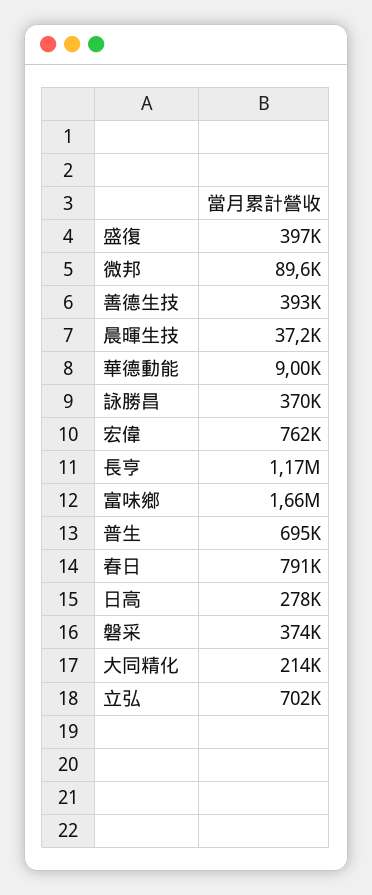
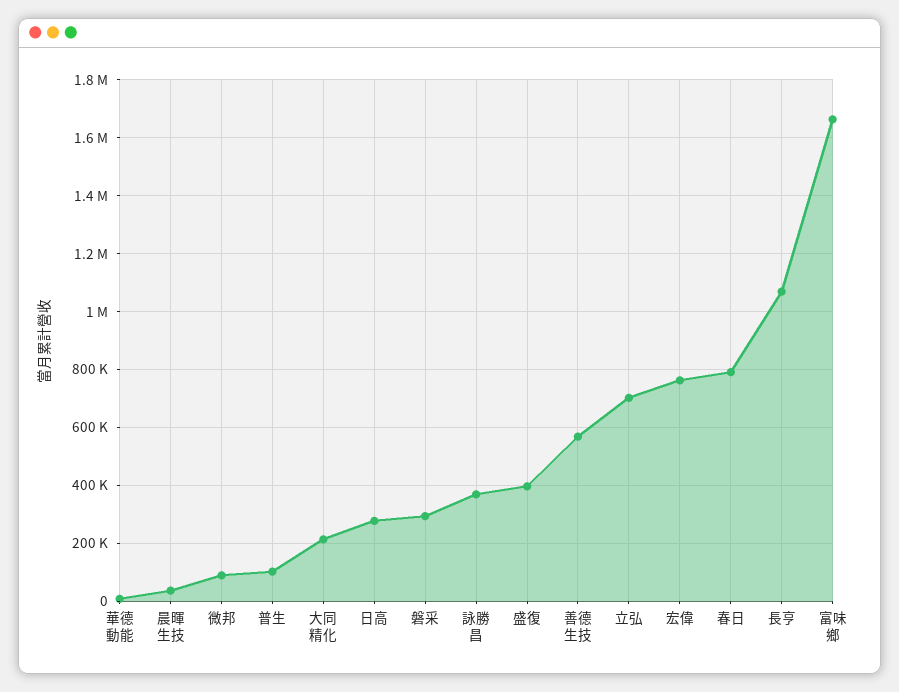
  {
    "盛復": 397000,
    "微邦": 89600,
-   "善德生技": 393000,
+   "善德生技": 575000,
    "晨暉生技": 37200,
    "華德動能": 9000,
    "詠勝昌": 370000,
    "宏偉": 762000,
-   "長亨": 1170000,
+   "長亨": 1075000,
    "富味鄉": 1660000,
-   "普生": 695000,
+   "普生": 100000,
    "春日": 791000,
    "日高": 278000,
-   "磐采": 374000,
+   "磐采": 300000,
    "大同精化": 214000,
    "立弘": 702000
  }

